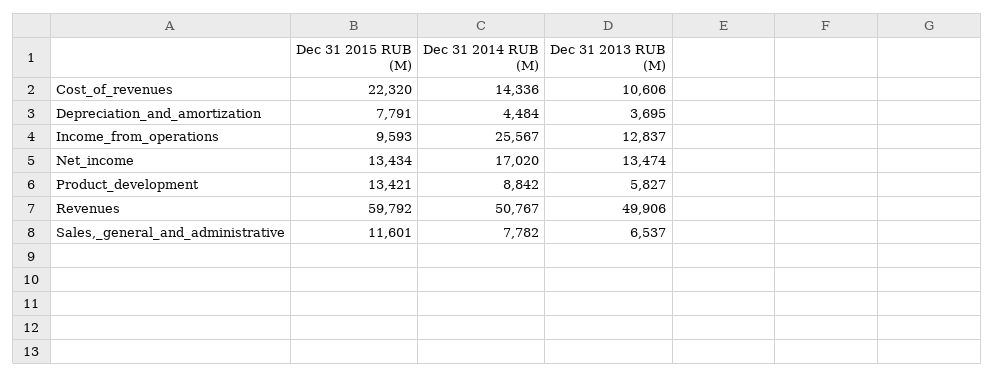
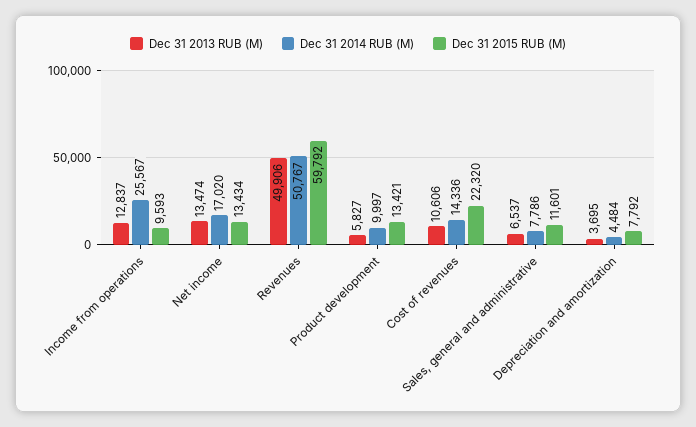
  {
    "Dec 31 2015 RUB (M)": {
      "Cost_of_revenues": 22320,
-     "Depreciation_and_amortization": 7791,
+     "Depreciation_and_amortization": 7792,
      "Income_from_operations": 9593,
      "Net_income": 13434,
      "Product_development": 13421,
      "Revenues": 59792,
      "Sales,_general_and_administrative": 11601
    },
    "Dec 31 2014 RUB (M)": {
      "Cost_of_revenues": 14336,
      "Depreciation_and_amortization": 4484,
      "Income_from_operations": 25567,
      "Net_income": 17020,
-     "Product_development": 8842,
+     "Product_development": 9997,
      "Revenues": 50767,
-     "Sales,_general_and_administrative": 7782
+     "Sales,_general_and_administrative": 7786
    },
    "Dec 31 2013 RUB (M)": {
      "Cost_of_revenues": 10606,
      "Depreciation_and_amortization": 3695,
      "Income_from_operations": 12837,
      "Net_income": 13474,
      "Product_development": 5827,
      "Revenues": 49906,
      "Sales,_general_and_administrative": 6537
    }
  }

